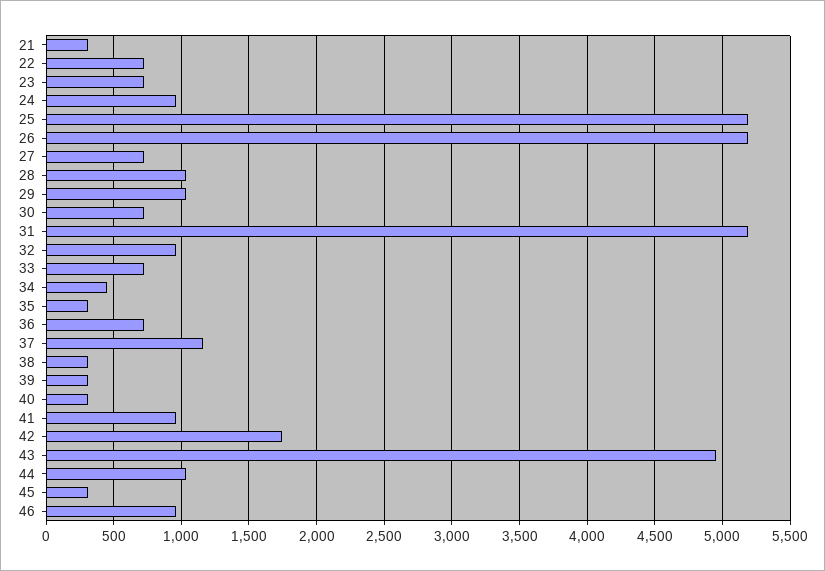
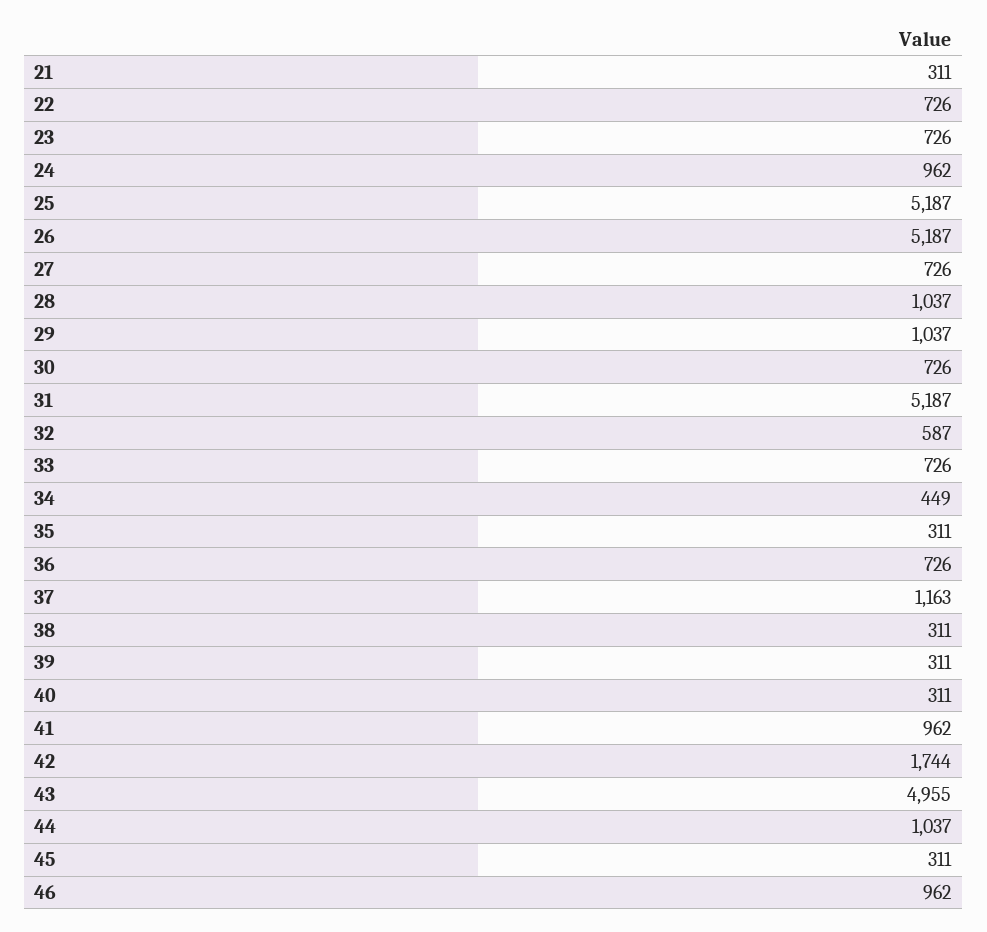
  {
    "21": 311,
    "22": 726,
    "23": 726,
    "24": 962,
    "25": 5187,
    "26": 5187,
    "27": 726,
    "28": 1037,
    "29": 1037,
    "30": 726,
    "31": 5187,
-   "32": 950,
+   "32": 587,
    "33": 726,
    "34": 449,
    "35": 311,
    "36": 726,
    "37": 1163,
    "38": 311,
    "39": 311,
    "40": 311,
    "41": 962,
    "42": 1744,
    "43": 4955,
    "44": 1037,
    "45": 311,
    "46": 962
  }

